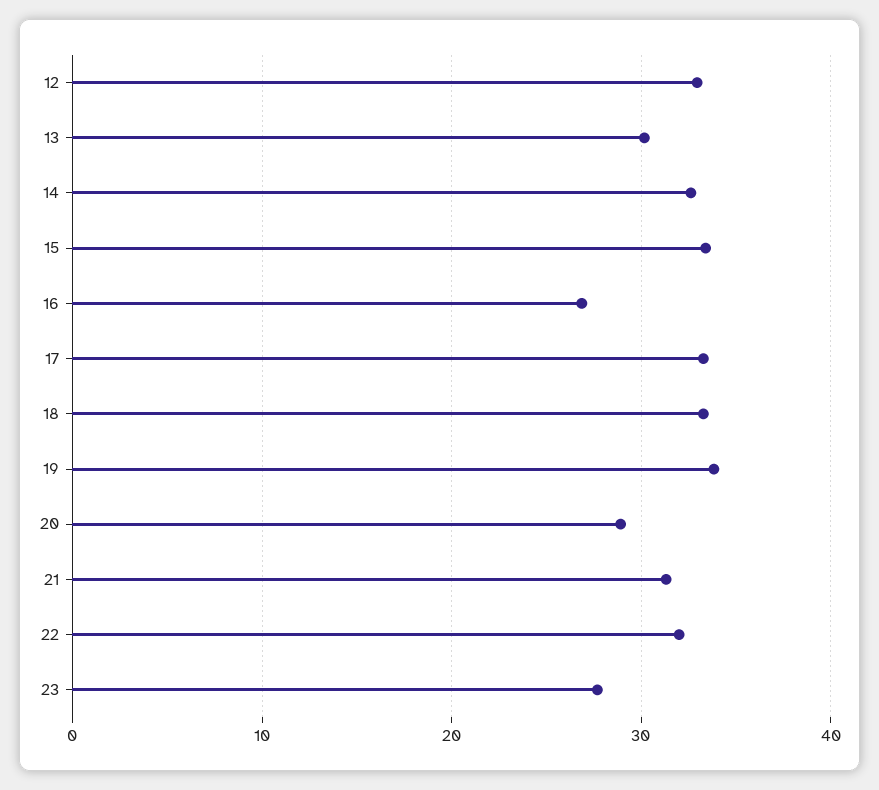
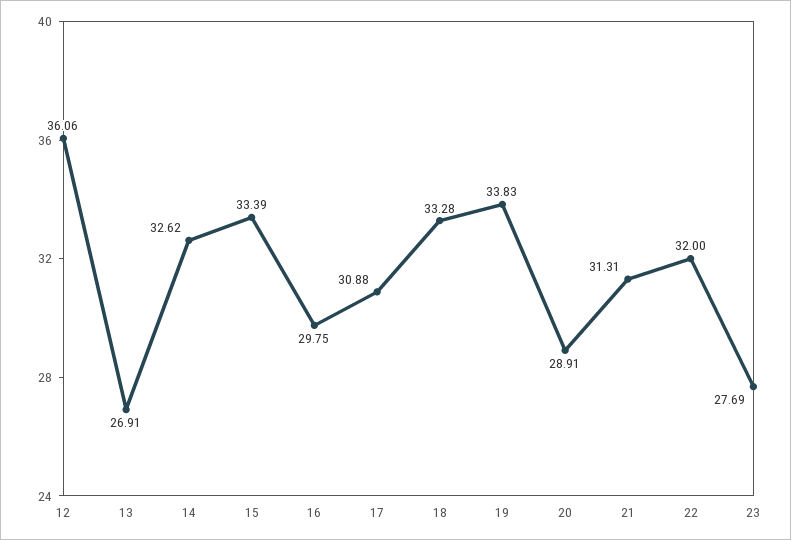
  {
-   "12": 33,
+   "12": 36.06,
-   "13": 30,
+   "13": 26.91,
    "14": 32.62,
    "15": 33.39,
-   "16": 27,
+   "16": 29.75,
-   "17": 33,
+   "17": 30.88,
    "18": 33.28,
    "19": 33.83,
    "20": 28.91,
    "21": 31.31,
    "22": 32,
    "23": 27.69
  }

